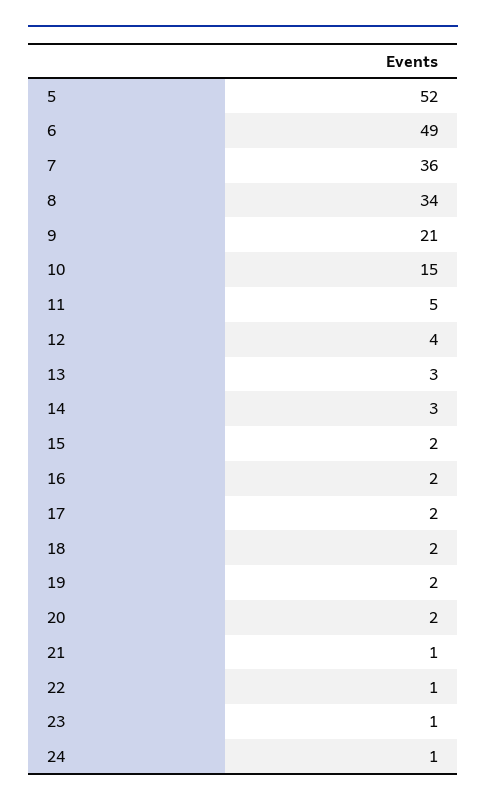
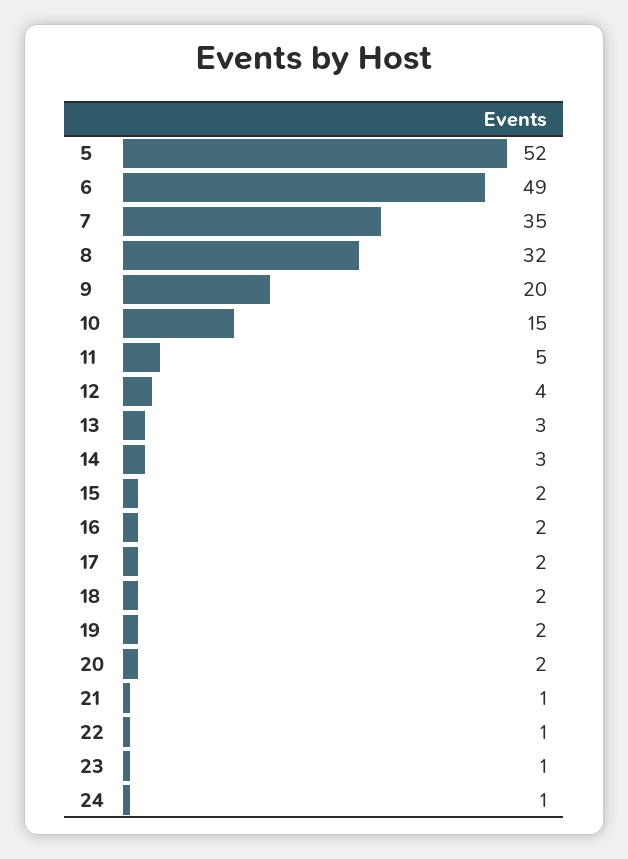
  {
    "5": 52,
    "6": 49,
-   "7": 36,
+   "7": 35,
-   "8": 34,
+   "8": 32,
-   "9": 21,
+   "9": 20,
    "10": 15,
    "11": 5,
    "12": 4,
    "13": 3,
    "14": 3,
    "15": 2,
    "16": 2,
    "17": 2,
    "18": 2,
    "19": 2,
    "20": 2,
    "21": 1,
    "22": 1,
    "23": 1,
    "24": 1
  }

